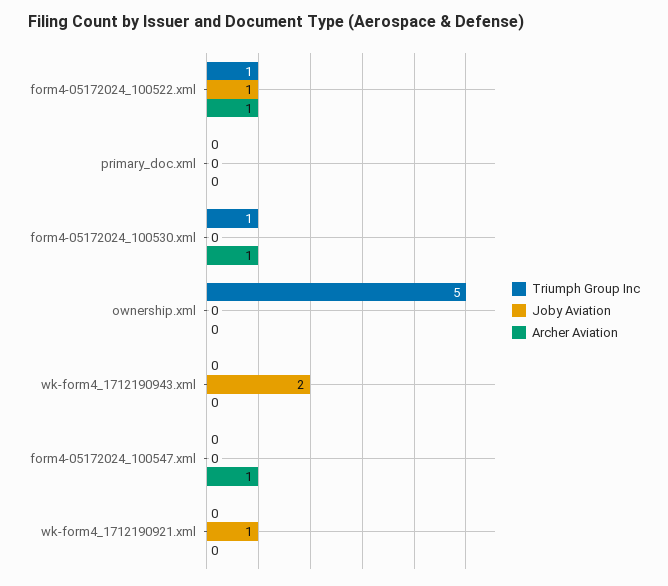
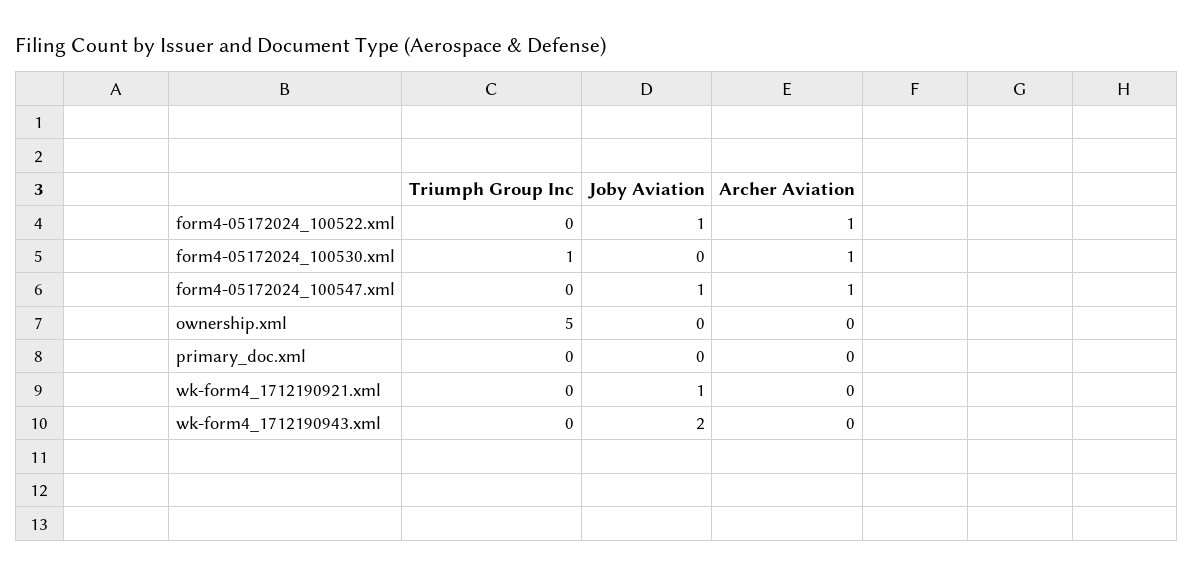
  {
    "Triumph Group Inc": {
-     "form4-05172024_100522.xml": 1,
+     "form4-05172024_100522.xml": 0,
      "primary_doc.xml": 0,
      "form4-05172024_100530.xml": 1,
      "ownership.xml": 5,
      "wk-form4_1712190943.xml": 0,
      "form4-05172024_100547.xml": 0,
      "wk-form4_1712190921.xml": 0
    },
    "Joby Aviation": {
      "form4-05172024_100522.xml": 1,
      "primary_doc.xml": 0,
      "form4-05172024_100530.xml": 0,
      "ownership.xml": 0,
      "wk-form4_1712190943.xml": 2,
-     "form4-05172024_100547.xml": 0,
+     "form4-05172024_100547.xml": 1,
      "wk-form4_1712190921.xml": 1
    },
    "Archer Aviation": {
      "form4-05172024_100522.xml": 1,
      "primary_doc.xml": 0,
      "form4-05172024_100530.xml": 1,
      "ownership.xml": 0,
      "wk-form4_1712190943.xml": 0,
      "form4-05172024_100547.xml": 1,
      "wk-form4_1712190921.xml": 0
    }
  }

